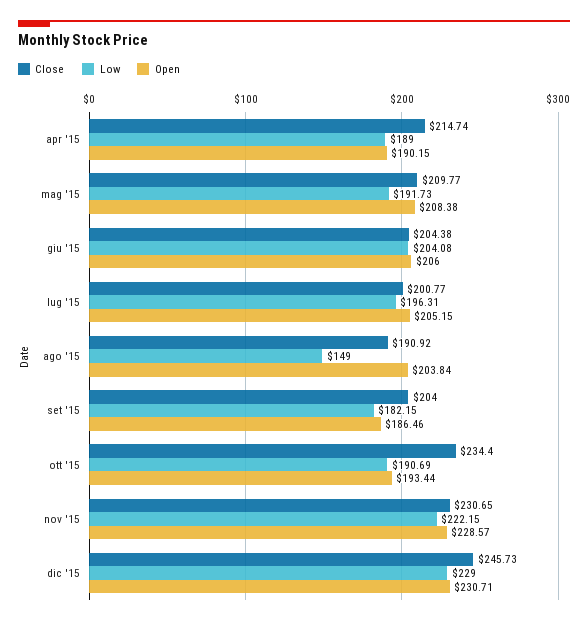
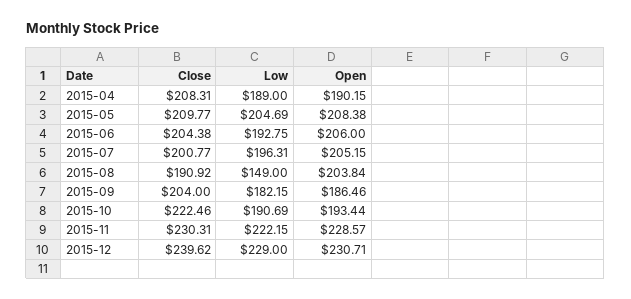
  {
    "Close": {
-     "apr '15": 214.74,
+     "apr '15": 208.31,
      "mag '15": 209.77,
      "giu '15": 204.38,
      "lug '15": 200.77,
      "ago '15": 190.92,
      "set '15": 204,
-     "ott '15": 234.4,
+     "ott '15": 222.46,
-     "nov '15": 230.65,
+     "nov '15": 230.31,
-     "dic '15": 245.73
+     "dic '15": 239.62
    },
    "Low": {
      "apr '15": 189,
-     "mag '15": 191.73,
+     "mag '15": 204.69,
-     "giu '15": 204.08,
+     "giu '15": 192.75,
      "lug '15": 196.31,
      "ago '15": 149,
      "set '15": 182.15,
      "ott '15": 190.69,
      "nov '15": 222.15,
      "dic '15": 229
    },
    "Open": {
      "apr '15": 190.15,
      "mag '15": 208.38,
      "giu '15": 206,
      "lug '15": 205.15,
      "ago '15": 203.84,
      "set '15": 186.46,
      "ott '15": 193.44,
      "nov '15": 228.57,
      "dic '15": 230.71
    }
  }

